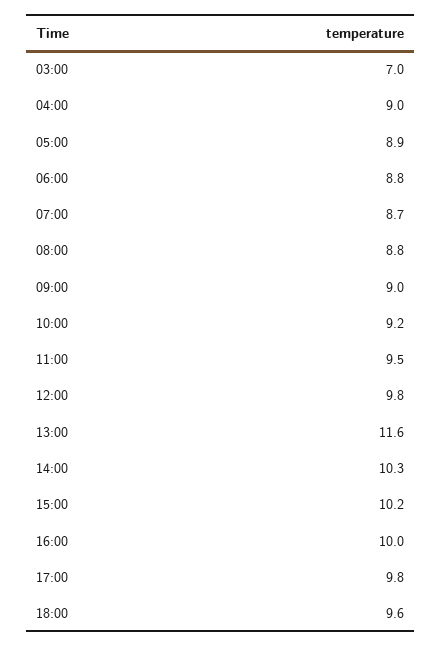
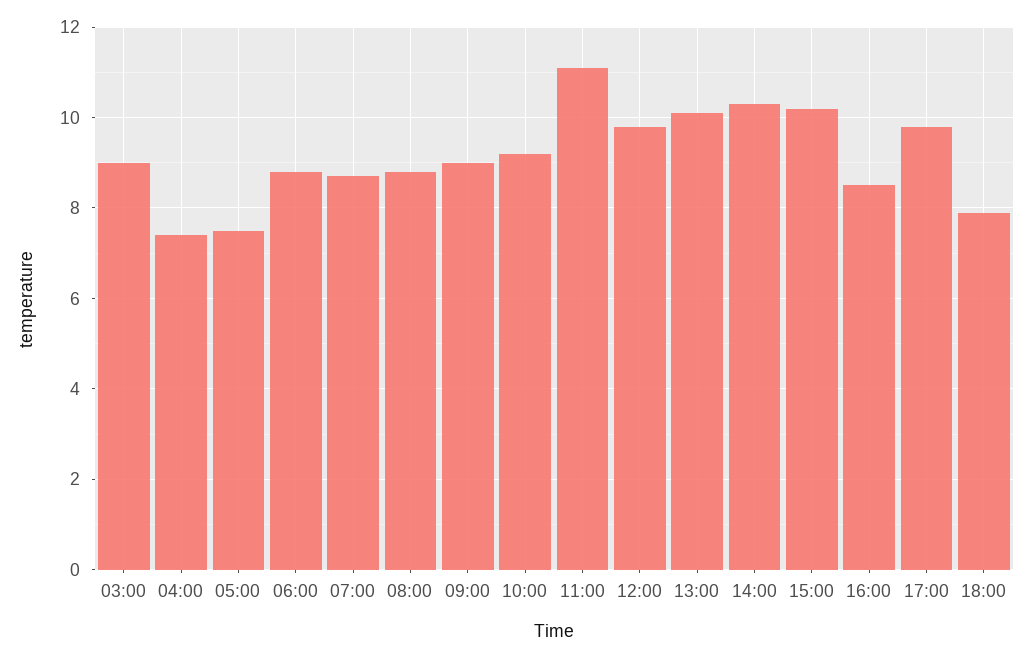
  {
-   "03:00": 7,
+   "03:00": 9,
-   "04:00": 9,
+   "04:00": 7.5,
-   "05:00": 8.9,
+   "05:00": 7.5,
    "06:00": 8.8,
    "07:00": 8.7,
    "08:00": 8.8,
    "09:00": 9,
    "10:00": 9.2,
-   "11:00": 9.5,
+   "11:00": 11,
    "12:00": 9.8,
-   "13:00": 11.6,
+   "13:00": 10,
    "14:00": 10.3,
    "15:00": 10.2,
-   "16:00": 10,
+   "16:00": 8.5,
    "17:00": 9.8,
-   "18:00": 9.6
+   "18:00": 8
  }

